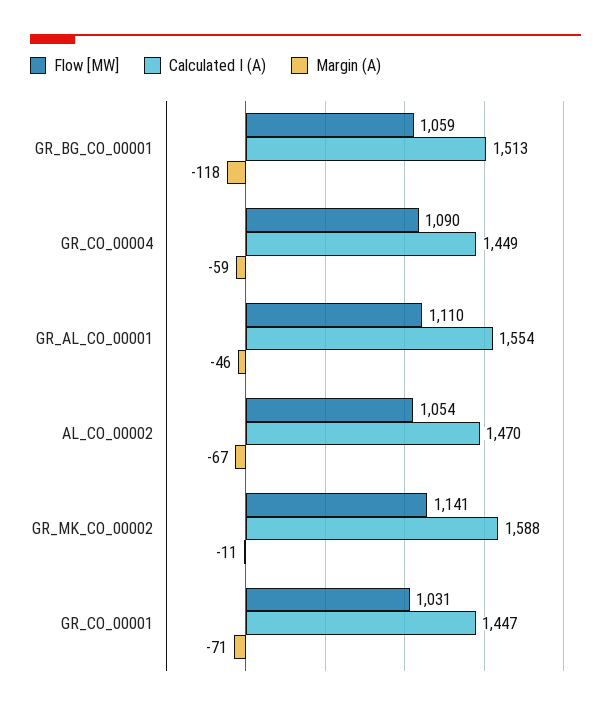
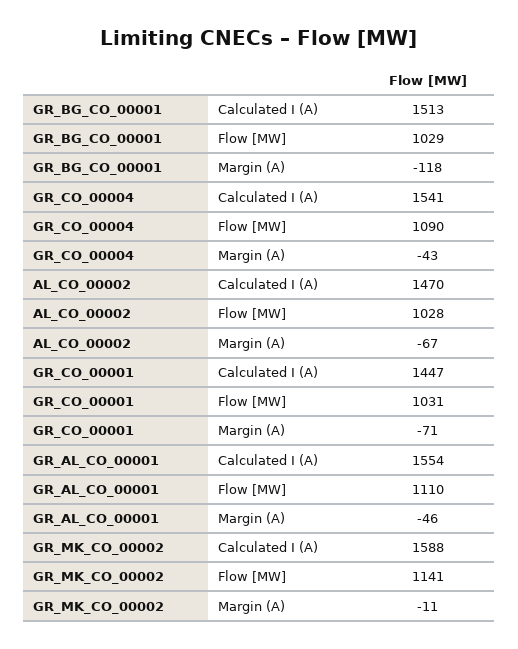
  {
    "Flow [MW]": {
-     "GR_BG_CO_00001": 1059,
+     "GR_BG_CO_00001": 1029,
      "GR_CO_00004": 1090,
      "GR_AL_CO_00001": 1110,
-     "AL_CO_00002": 1054,
+     "AL_CO_00002": 1028,
      "GR_MK_CO_00002": 1141,
      "GR_CO_00001": 1031
    },
    "Calculated I (A)": {
      "GR_BG_CO_00001": 1513,
-     "GR_CO_00004": 1449,
+     "GR_CO_00004": 1541,
      "GR_AL_CO_00001": 1554,
      "AL_CO_00002": 1470,
      "GR_MK_CO_00002": 1588,
      "GR_CO_00001": 1447
    },
    "Margin (A)": {
      "GR_BG_CO_00001": -118,
-     "GR_CO_00004": -59,
+     "GR_CO_00004": -43,
      "GR_AL_CO_00001": -46,
      "AL_CO_00002": -67,
      "GR_MK_CO_00002": -11,
      "GR_CO_00001": -71
    }
  }

